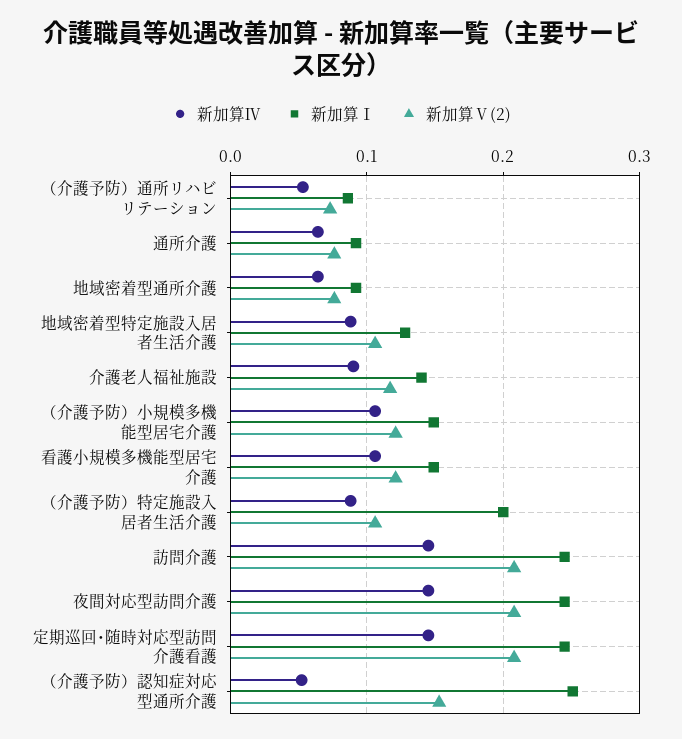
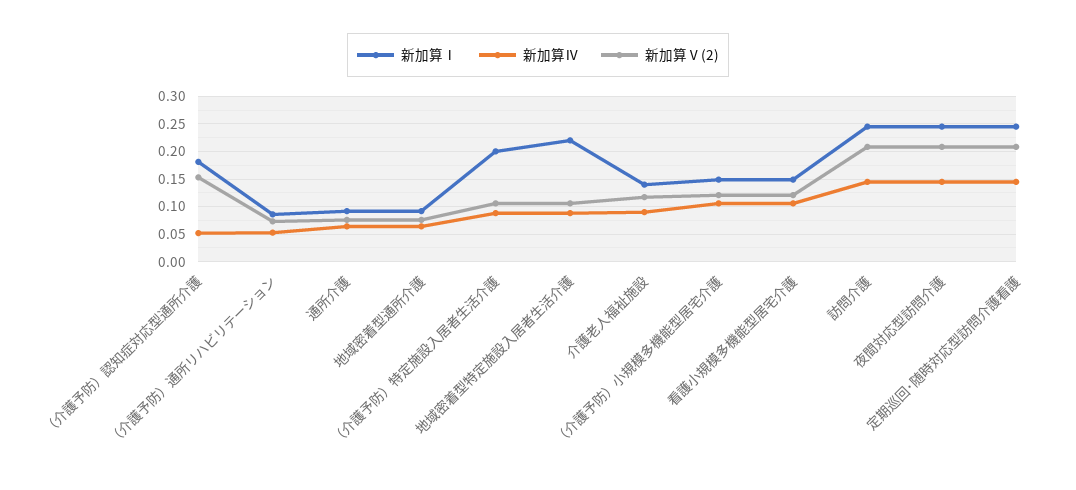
  {
    "新加算Ⅳ": {
      "（介護予防）通所リハビリテーション": 0.05,
      "通所介護": 0.06,
      "地域密着型通所介護": 0.06,
      "地域密着型特定施設入居者生活介護": 0.09,
      "介護老人福祉施設": 0.09,
      "（介護予防）小規模多機能型居宅介護": 0.11,
      "看護小規模多機能型居宅介護": 0.11,
      "（介護予防）特定施設入居者生活介護": 0.09,
      "訪問介護": 0.15,
      "夜間対応型訪問介護": 0.15,
      "定期巡回･随時対応型訪問介護看護": 0.15,
      "（介護予防）認知症対応型通所介護": 0.05
    },
    "新加算Ⅰ": {
      "（介護予防）通所リハビリテーション": 0.09,
      "通所介護": 0.09,
      "地域密着型通所介護": 0.09,
-     "地域密着型特定施設入居者生活介護": 0.13,
+     "地域密着型特定施設入居者生活介護": 0.225,
      "介護老人福祉施設": 0.14,
      "（介護予防）小規模多機能型居宅介護": 0.15,
      "看護小規模多機能型居宅介護": 0.15,
      "（介護予防）特定施設入居者生活介護": 0.2,
      "訪問介護": 0.25,
      "夜間対応型訪問介護": 0.25,
      "定期巡回･随時対応型訪問介護看護": 0.25,
-     "（介護予防）認知症対応型通所介護": 0.25
+     "（介護予防）認知症対応型通所介護": 0.175
    },
    "新加算Ⅴ(2)": {
      "（介護予防）通所リハビリテーション": 0.07,
      "通所介護": 0.08,
      "地域密着型通所介護": 0.08,
      "地域密着型特定施設入居者生活介護": 0.11,
      "介護老人福祉施設": 0.12,
      "（介護予防）小規模多機能型居宅介護": 0.12,
      "看護小規模多機能型居宅介護": 0.12,
      "（介護予防）特定施設入居者生活介護": 0.11,
      "訪問介護": 0.21,
      "夜間対応型訪問介護": 0.21,
      "定期巡回･随時対応型訪問介護看護": 0.21,
      "（介護予防）認知症対応型通所介護": 0.15
    }
  }

